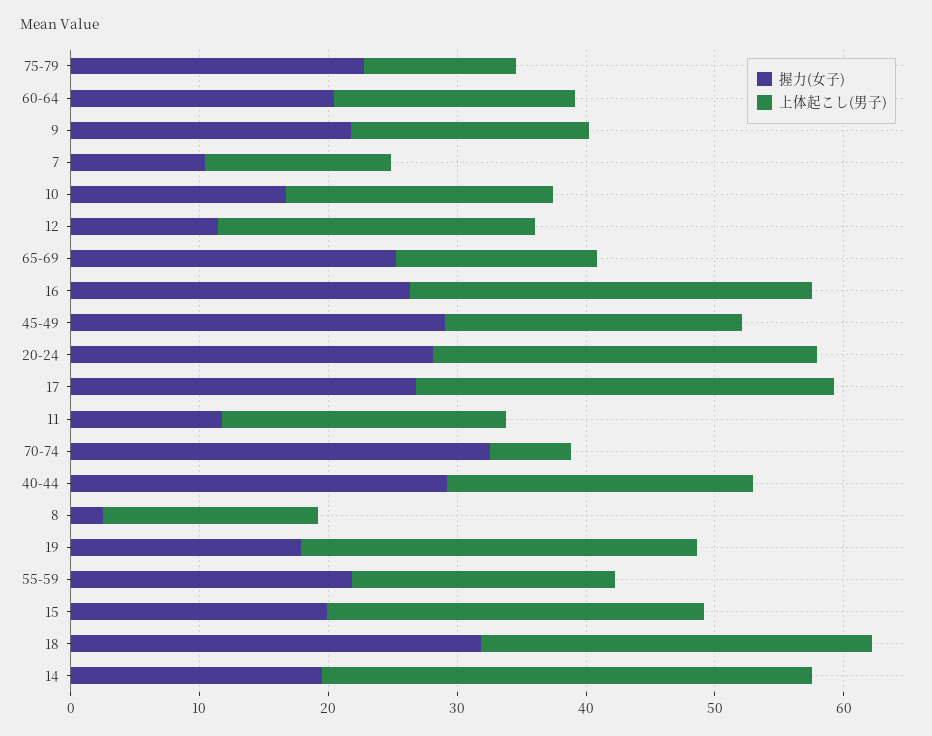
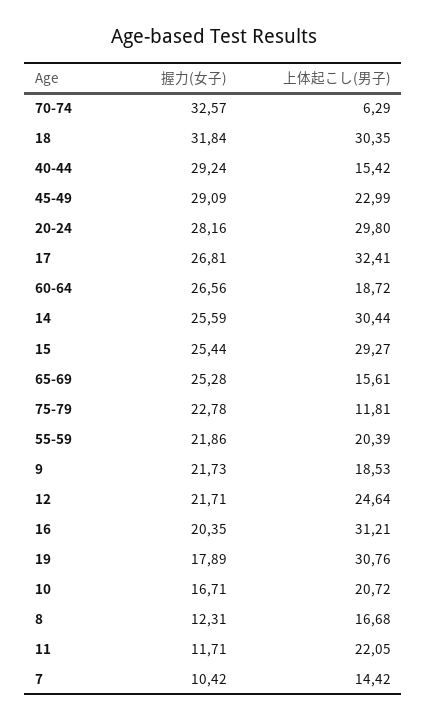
  {
    "握力(女子)": {
      "75-79": 22.78,
-     "60-64": 20,
+     "60-64": 26.56,
      "9": 21.73,
      "7": 10.42,
      "10": 16.71,
-     "12": 12,
+     "12": 21.71,
      "65-69": 25.28,
-     "16": 26,
+     "16": 20.35,
      "45-49": 29.09,
      "20-24": 28.16,
      "17": 26.81,
      "11": 11.71,
      "70-74": 32.57,
      "40-44": 29.24,
-     "8": 2,
+     "8": 12.31,
      "19": 17.89,
      "55-59": 21.86,
-     "15": 20,
+     "15": 25.44,
      "18": 31.84,
-     "14": 20
+     "14": 25.59
    },
    "上体起こし(男子)": {
      "75-79": 11.81,
      "60-64": 18.72,
      "9": 18.53,
      "7": 14.42,
      "10": 20.72,
      "12": 24.64,
      "65-69": 15.61,
      "16": 31.21,
      "45-49": 22.99,
      "20-24": 29.8,
      "17": 32.41,
      "11": 22.05,
      "70-74": 6.29,
-     "40-44": 24,
+     "40-44": 15.42,
      "8": 16.68,
      "19": 30.76,
      "55-59": 20.39,
      "15": 29.27,
      "18": 30.35,
-     "14": 38
+     "14": 30.44
    }
  }

